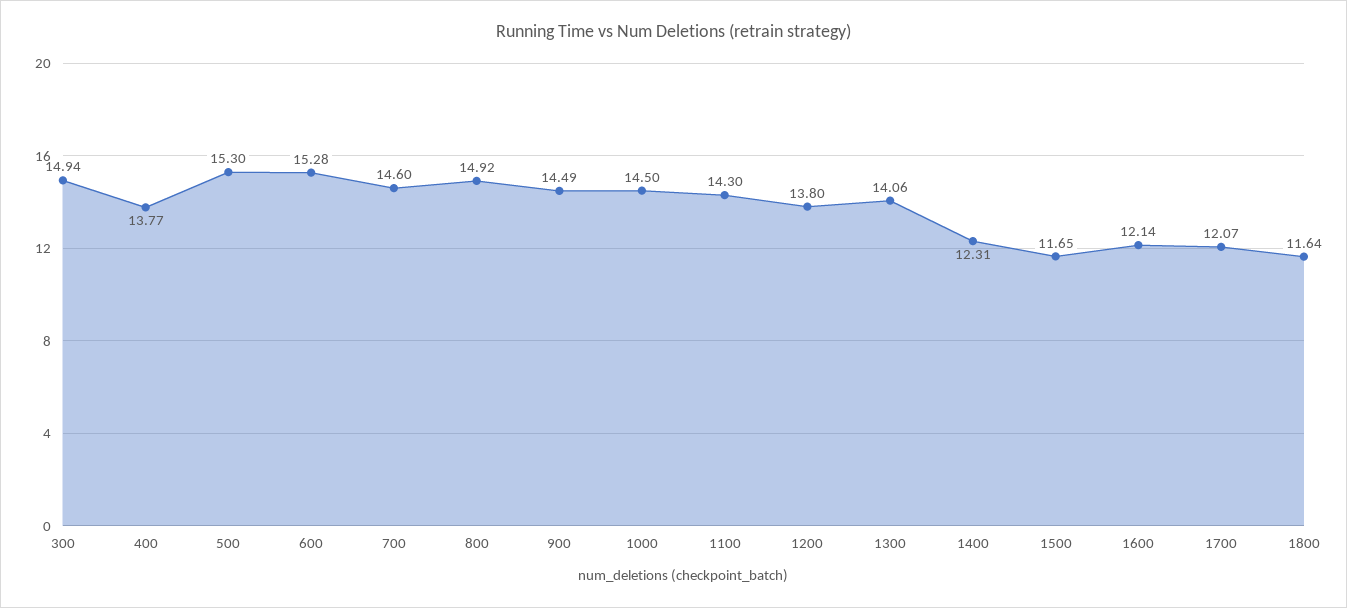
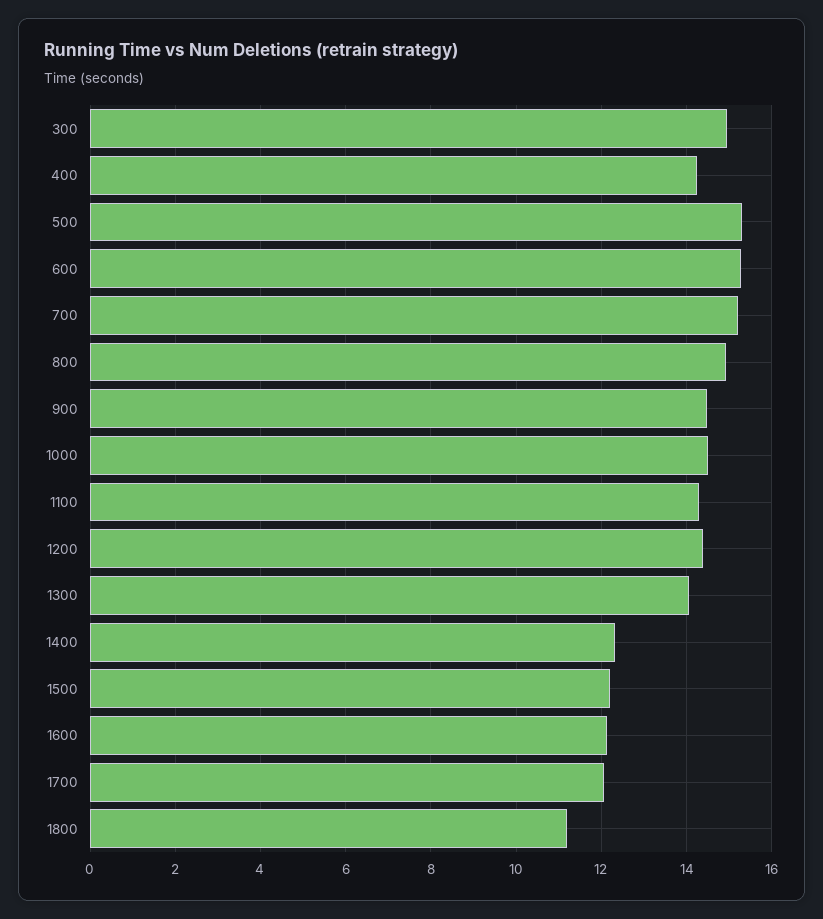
  {
    "300": 14.94,
-   "400": 13.77,
+   "400": 14.2,
    "500": 15.3,
    "600": 15.28,
-   "700": 14.6,
+   "700": 15.2,
    "800": 14.92,
    "900": 14.49,
    "1000": 14.5,
    "1100": 14.3,
-   "1200": 13.8,
+   "1200": 14.4,
    "1300": 14.06,
    "1400": 12.31,
-   "1500": 11.65,
+   "1500": 12.2,
    "1600": 12.14,
    "1700": 12.07,
-   "1800": 11.64
+   "1800": 11.2
  }

